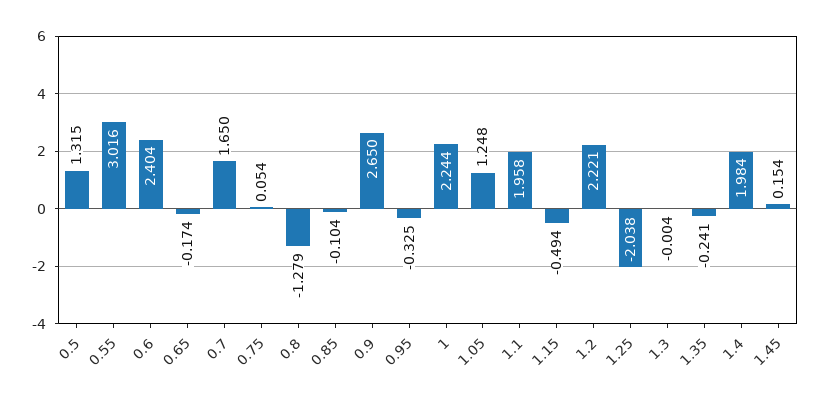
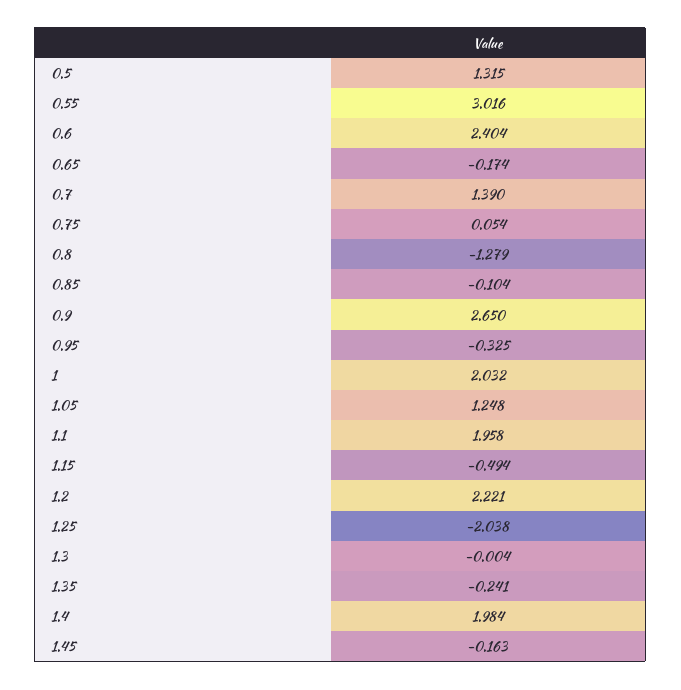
  {
    "0.5": 1.315,
    "0.55": 3.016,
    "0.6": 2.404,
    "0.65": -0.174,
-   "0.7": 1.65,
+   "0.7": 1.39,
    "0.75": 0.054,
    "0.8": -1.279,
    "0.85": -0.104,
    "0.9": 2.65,
    "0.95": -0.325,
-   "1": 2.244,
+   "1": 2.032,
    "1.05": 1.248,
    "1.1": 1.958,
    "1.15": -0.494,
    "1.2": 2.221,
    "1.25": -2.038,
    "1.3": -0.004,
    "1.35": -0.241,
    "1.4": 1.984,
-   "1.45": 0.154
+   "1.45": -0.163
  }

